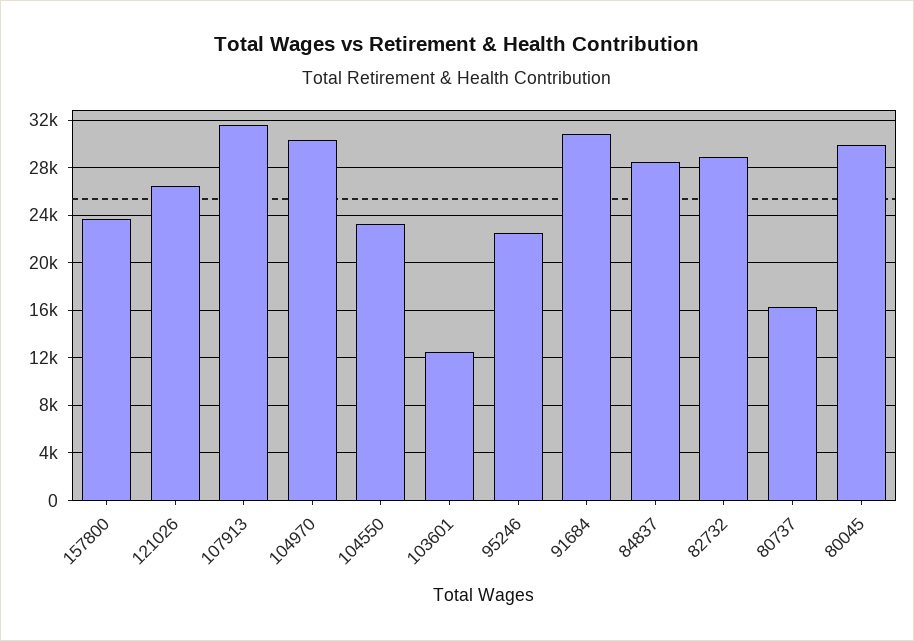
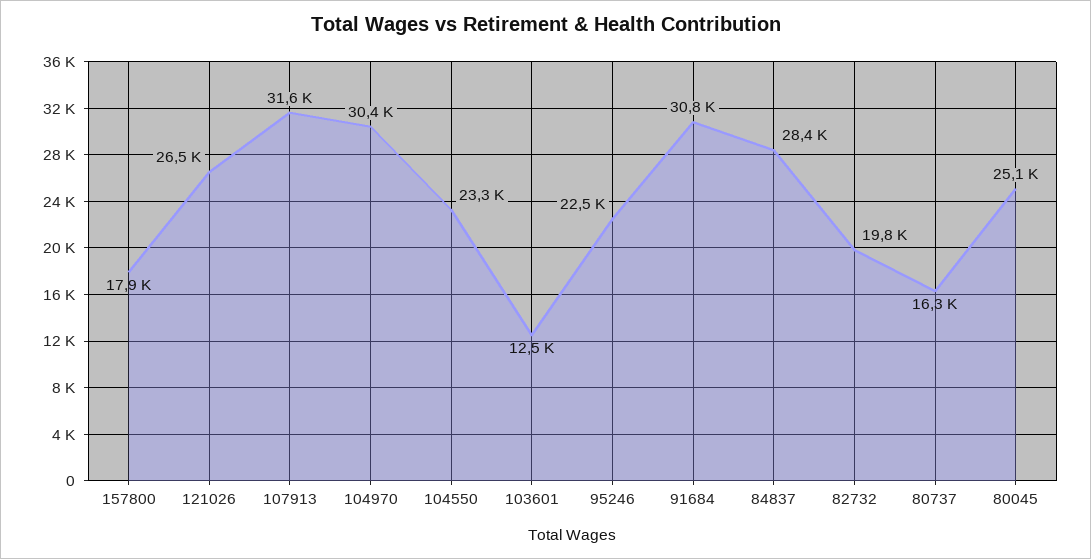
  {
-   "157800": 24000,
+   "157800": 17900,
    "121026": 26500,
    "107913": 31600,
    "104970": 30400,
    "104550": 23300,
    "103601": 12500,
    "95246": 22500,
    "91684": 30800,
    "84837": 28400,
-   "82732": 29000,
+   "82732": 19800,
    "80737": 16300,
-   "80045": 30000
+   "80045": 25100
  }

